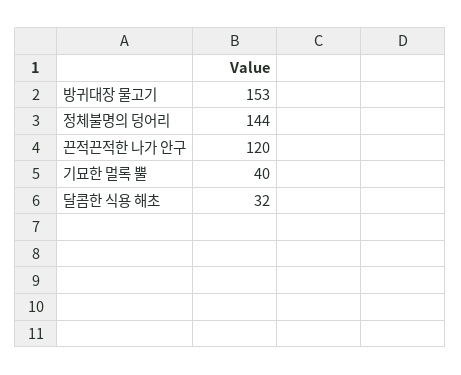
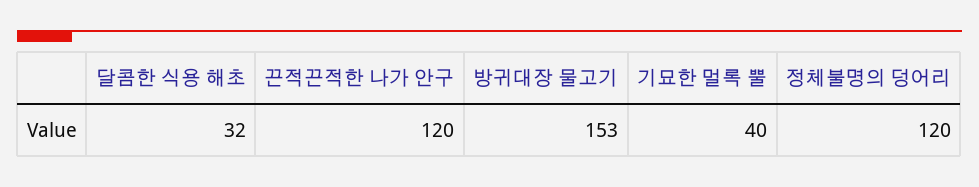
  {
    "방귀대장 물고기": 153,
-   "정체불명의 덩어리": 144,
+   "정체불명의 덩어리": 120,
    "끈적끈적한 나가 안구": 120,
    "기묘한 멀록 뿔": 40,
    "달콤한 식용 해초": 32
  }

